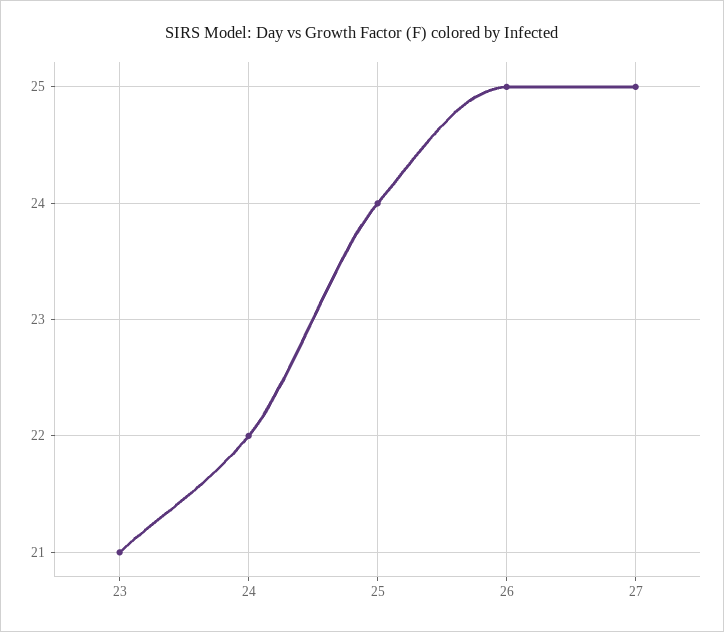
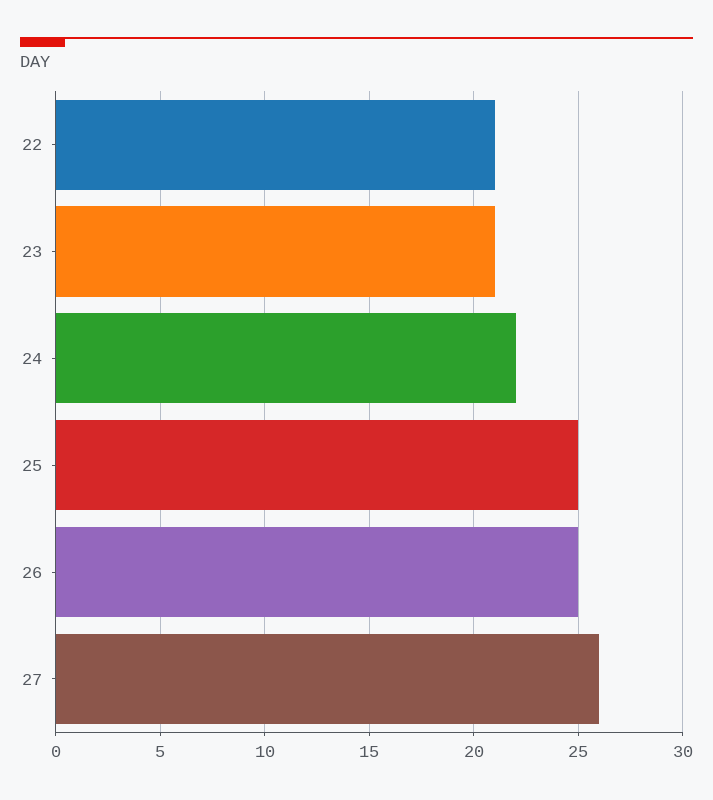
  {
    "23": 21,
    "24": 22,
-   "25": 24,
+   "25": 25,
    "26": 25,
-   "27": 25
+   "27": 26,
+   "22": 21
  }

